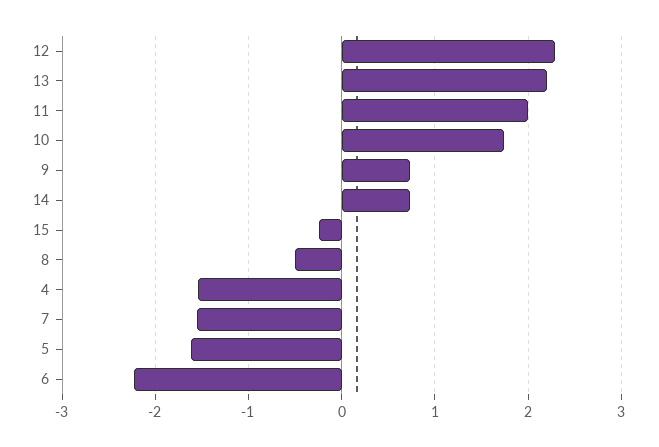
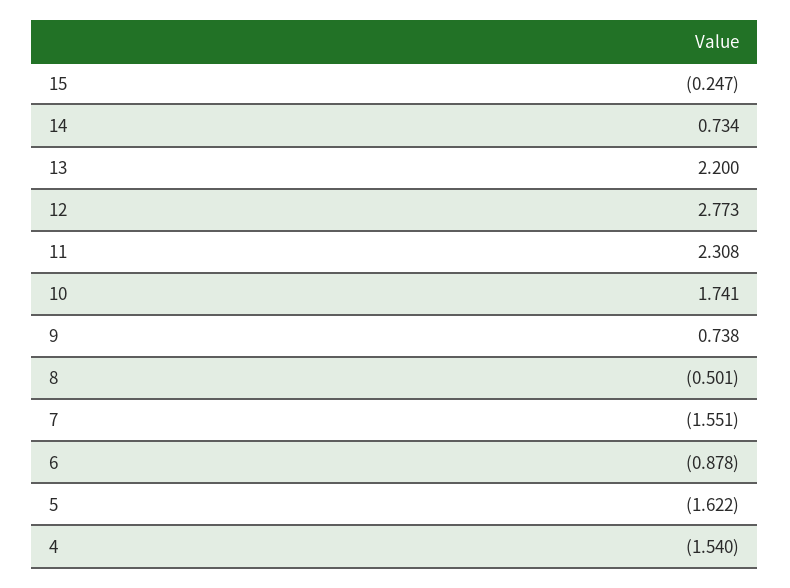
  {
-   "12": 2.3,
+   "12": 2.773,
    "13": 2.2,
-   "11": 2,
+   "11": 2.308,
    "10": 1.741,
    "9": 0.738,
    "14": 0.734,
    "15": -0.247,
    "8": -0.501,
    "4": -1.54,
    "7": -1.551,
    "5": -1.622,
-   "6": -2.2
+   "6": -0.878
  }

